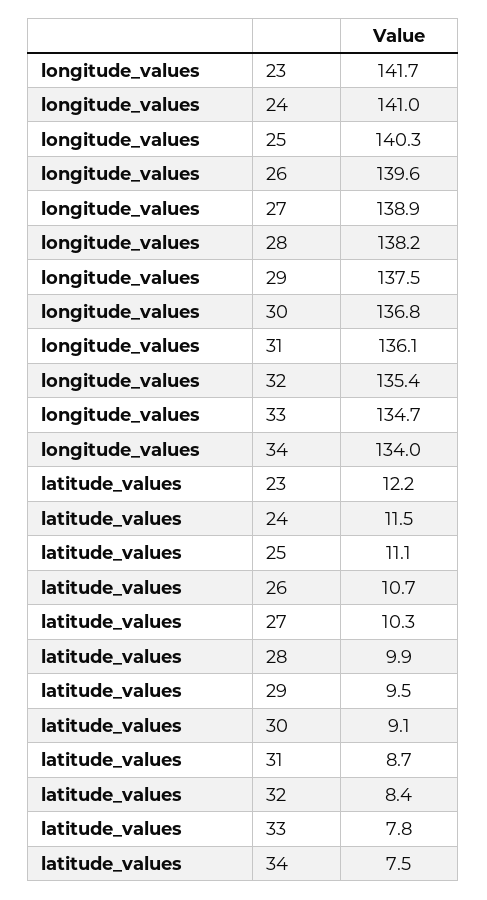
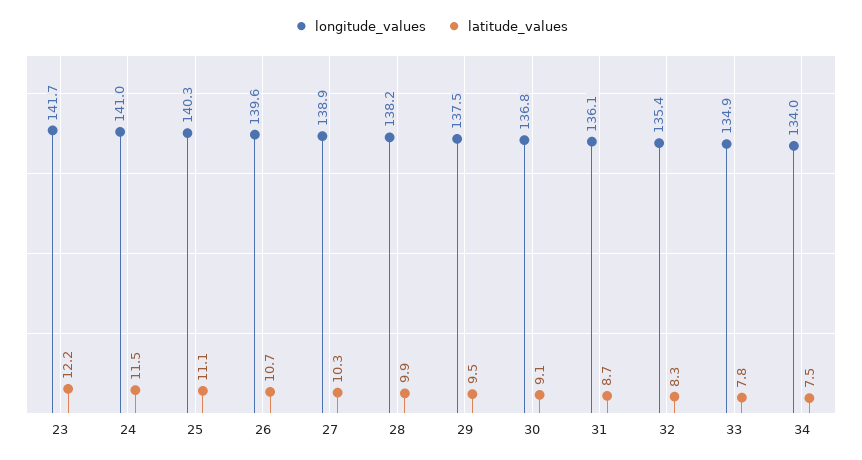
  {
    "longitude_values": {
      "23": 141.7,
      "24": 141,
      "25": 140.3,
      "26": 139.6,
      "27": 138.9,
      "28": 138.2,
      "29": 137.5,
      "30": 136.8,
      "31": 136.1,
      "32": 135.4,
-     "33": 134.7,
+     "33": 134.9,
      "34": 134
    },
    "latitude_values": {
      "23": 12.2,
      "24": 11.5,
      "25": 11.1,
      "26": 10.7,
      "27": 10.3,
      "28": 9.9,
      "29": 9.5,
      "30": 9.1,
      "31": 8.7,
-     "32": 8.4,
+     "32": 8.3,
      "33": 7.8,
      "34": 7.5
    }
  }

